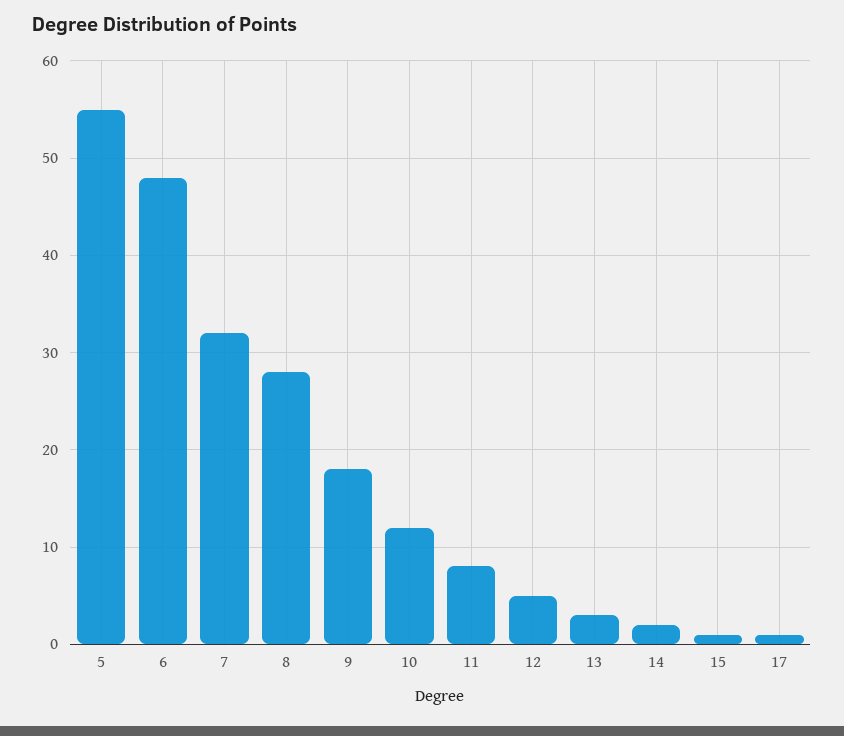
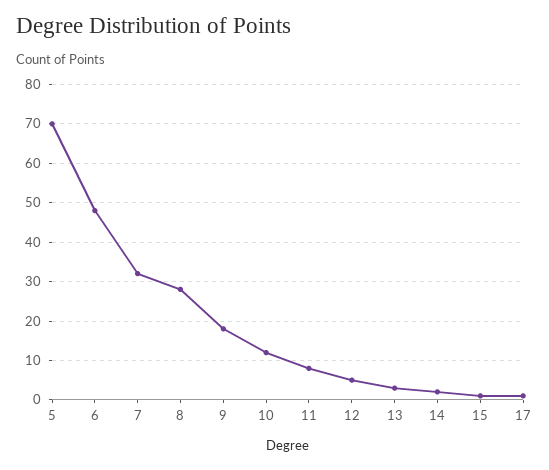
  {
-   "5": 55,
+   "5": 70,
    "6": 48,
    "7": 32,
    "8": 28,
    "9": 18,
    "10": 12,
    "11": 8,
    "12": 5,
    "13": 3,
    "14": 2,
    "15": 1,
    "17": 1
  }

